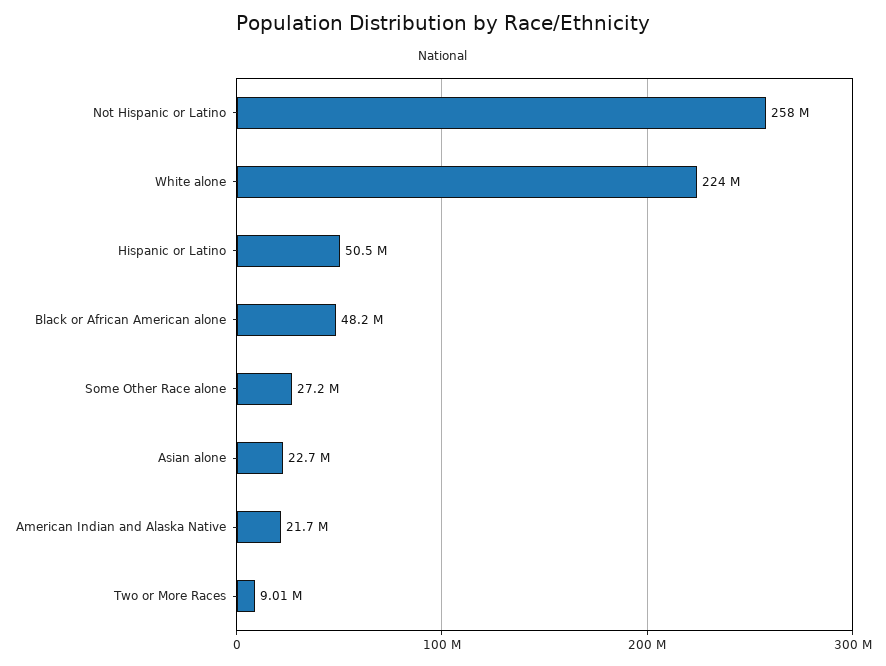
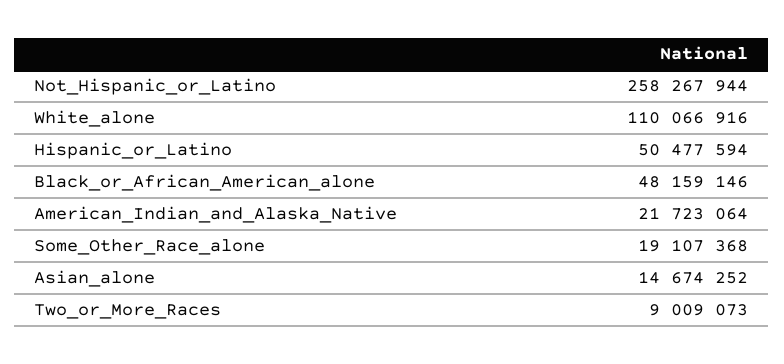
  {
    "Not Hispanic or Latino": 258267944,
-   "White alone": 224000000,
+   "White alone": 110066916,
    "Hispanic or Latino": 50477594,
    "Black or African American alone": 48159146,
-   "Some Other Race alone": 27200000,
+   "Some Other Race alone": 19107368,
-   "Asian alone": 22700000,
+   "Asian alone": 14674252,
    "American Indian and Alaska Native": 21723064,
    "Two or More Races": 9009073
  }

